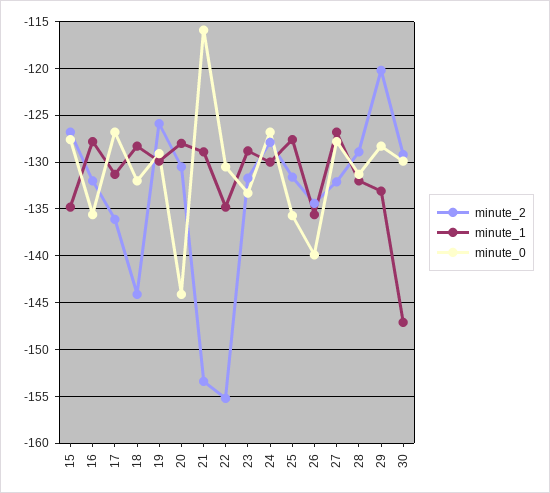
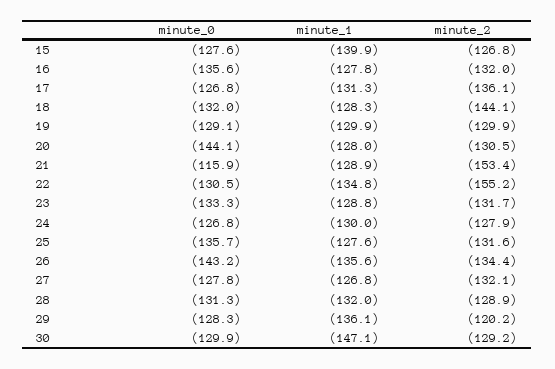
  {
    "minute_2": {
      "15": -126.8,
      "16": -132,
      "17": -136.1,
      "18": -144.1,
-     "19": -126,
+     "19": -129.9,
      "20": -130.5,
      "21": -153.4,
      "22": -155.2,
      "23": -131.7,
      "24": -127.9,
      "25": -131.6,
      "26": -134.4,
      "27": -132.1,
      "28": -128.9,
      "29": -120.2,
      "30": -129.2
    },
    "minute_1": {
-     "15": -135,
+     "15": -139.9,
      "16": -127.8,
      "17": -131.3,
      "18": -128.3,
      "19": -129.9,
      "20": -128,
      "21": -128.9,
      "22": -134.8,
      "23": -128.8,
      "24": -130,
      "25": -127.6,
      "26": -135.6,
      "27": -126.8,
      "28": -132,
-     "29": -133,
+     "29": -136.1,
      "30": -147.1
    },
    "minute_0": {
      "15": -127.6,
      "16": -135.6,
      "17": -126.8,
      "18": -132,
      "19": -129.1,
      "20": -144.1,
      "21": -115.9,
      "22": -130.5,
      "23": -133.3,
      "24": -126.8,
      "25": -135.7,
-     "26": -140,
+     "26": -143.2,
      "27": -127.8,
      "28": -131.3,
      "29": -128.3,
      "30": -129.9
    }
  }

